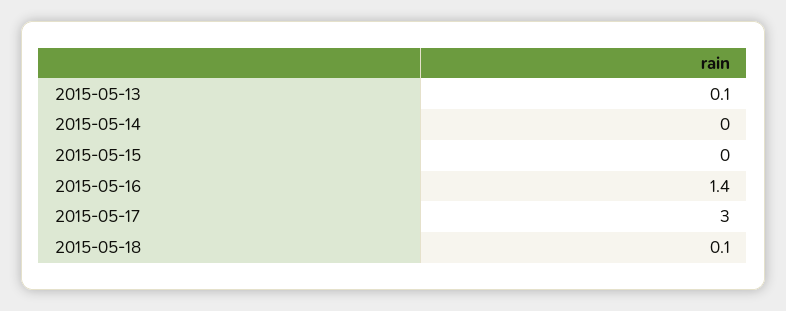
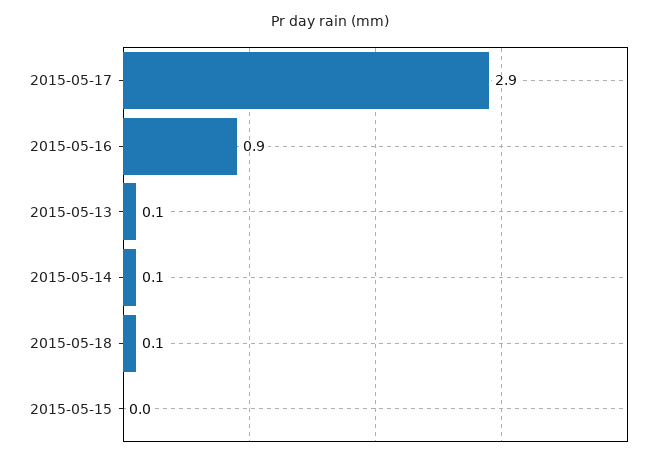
  {
    "2015-05-13": 0.1,
-   "2015-05-14": 0,
+   "2015-05-14": 0.1,
    "2015-05-15": 0,
-   "2015-05-16": 1.4,
+   "2015-05-16": 0.9,
-   "2015-05-17": 3,
+   "2015-05-17": 2.9,
    "2015-05-18": 0.1
  }

